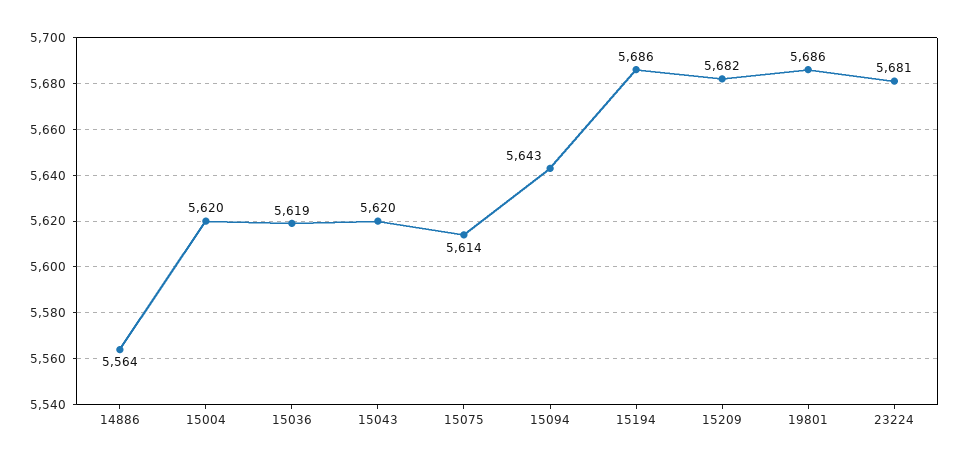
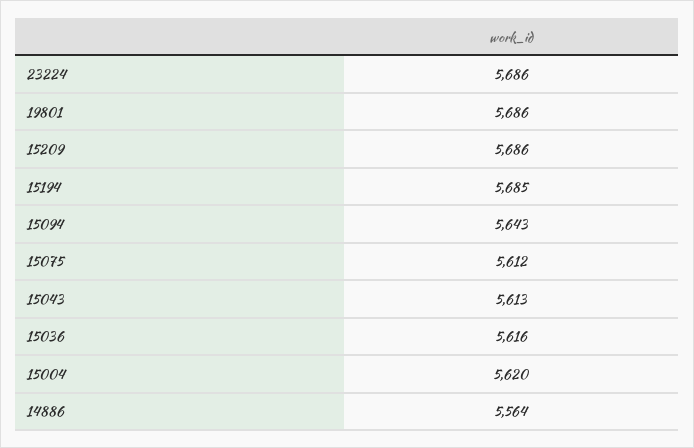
  {
    "14886": 5564,
    "15004": 5620,
-   "15036": 5619,
+   "15036": 5616,
-   "15043": 5620,
+   "15043": 5613,
-   "15075": 5614,
+   "15075": 5612,
    "15094": 5643,
-   "15194": 5686,
+   "15194": 5685,
-   "15209": 5682,
+   "15209": 5686,
    "19801": 5686,
-   "23224": 5681
+   "23224": 5686
  }

